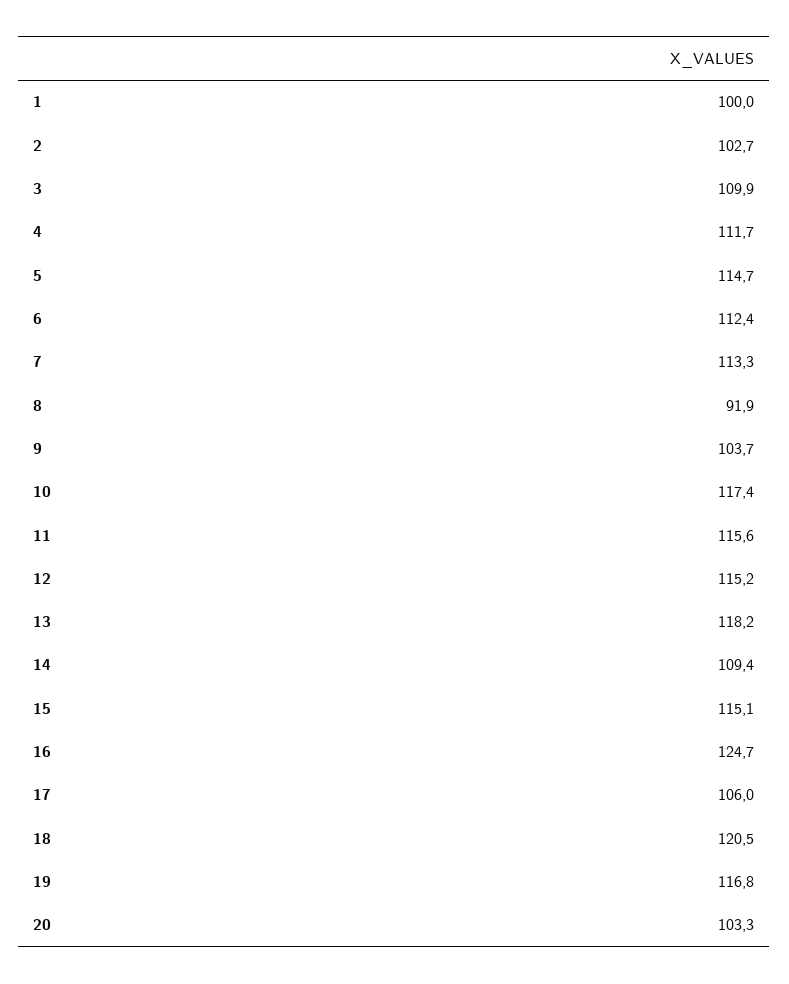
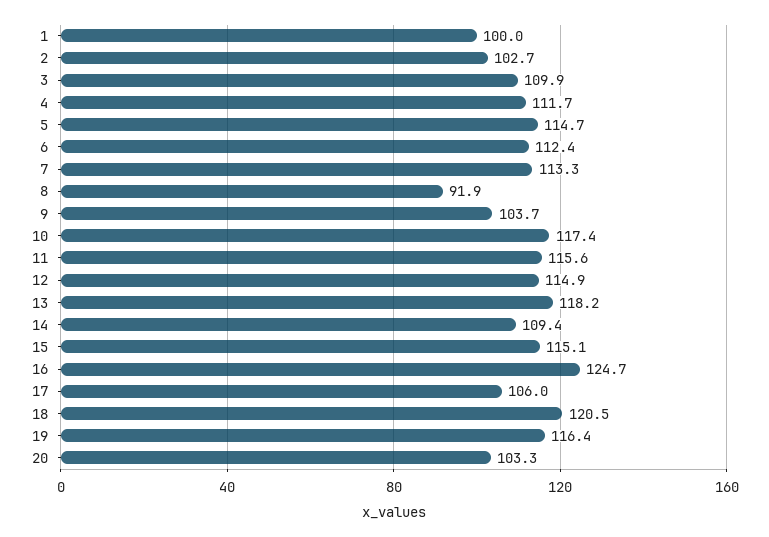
  {
    "1": 100,
    "2": 102.7,
    "3": 109.9,
    "4": 111.7,
    "5": 114.7,
    "6": 112.4,
    "7": 113.3,
    "8": 91.9,
    "9": 103.7,
    "10": 117.4,
    "11": 115.6,
-   "12": 115.2,
+   "12": 114.9,
    "13": 118.2,
    "14": 109.4,
    "15": 115.1,
    "16": 124.7,
    "17": 106,
    "18": 120.5,
-   "19": 116.8,
+   "19": 116.4,
    "20": 103.3
  }

